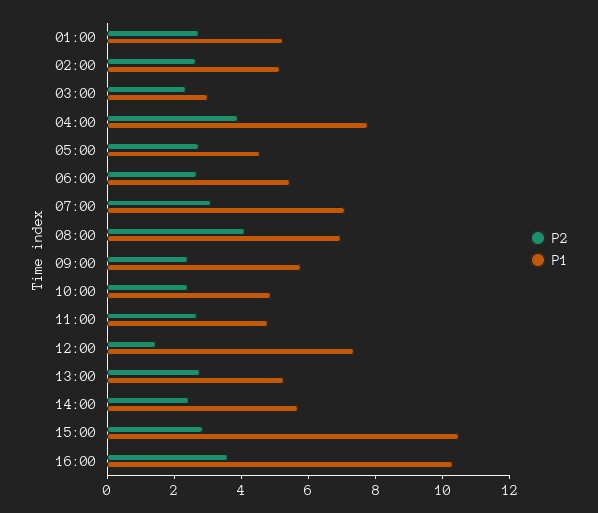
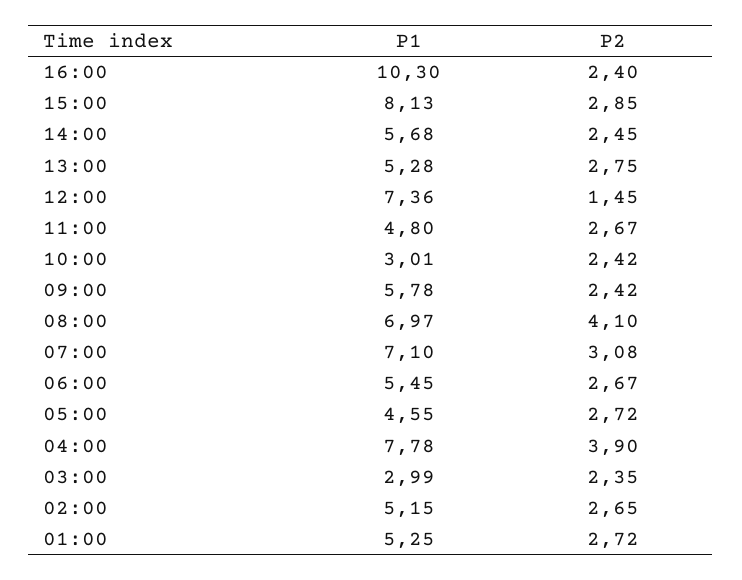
  {
    "P2": {
      "01:00": 2.72,
      "02:00": 2.65,
      "03:00": 2.35,
      "04:00": 3.9,
      "05:00": 2.72,
      "06:00": 2.67,
      "07:00": 3.08,
      "08:00": 4.1,
      "09:00": 2.42,
      "10:00": 2.42,
      "11:00": 2.67,
      "12:00": 1.45,
      "13:00": 2.75,
      "14:00": 2.45,
      "15:00": 2.85,
-     "16:00": 3.5
+     "16:00": 2.4
    },
    "P1": {
      "01:00": 5.25,
      "02:00": 5.15,
      "03:00": 2.99,
      "04:00": 7.78,
      "05:00": 4.55,
      "06:00": 5.45,
      "07:00": 7.1,
      "08:00": 6.97,
      "09:00": 5.78,
-     "10:00": 5,
+     "10:00": 3.01,
      "11:00": 4.8,
      "12:00": 7.36,
      "13:00": 5.28,
      "14:00": 5.68,
-     "15:00": 10.5,
+     "15:00": 8.13,
      "16:00": 10.3
    }
  }

